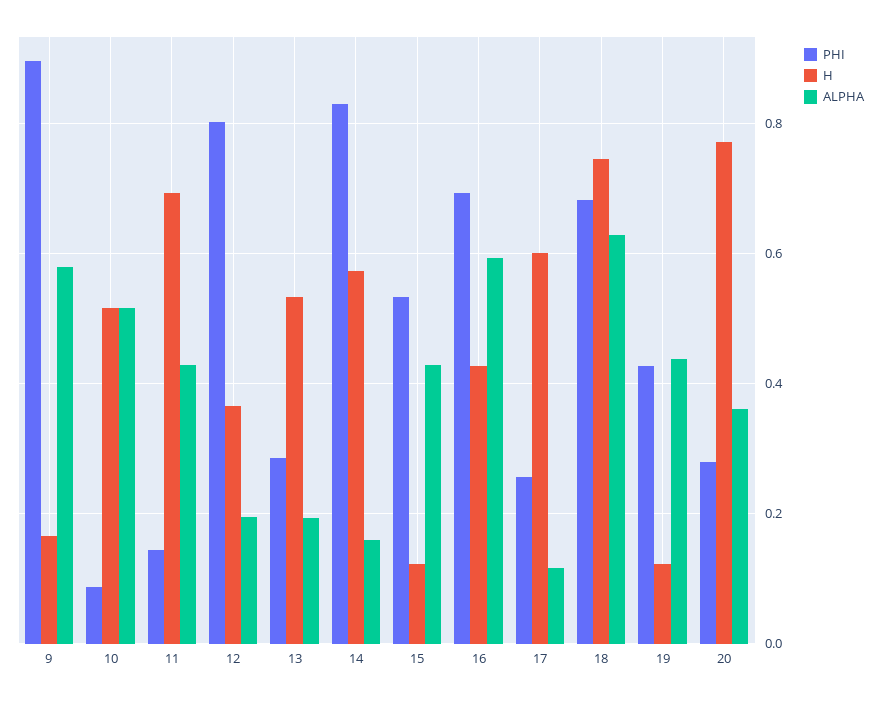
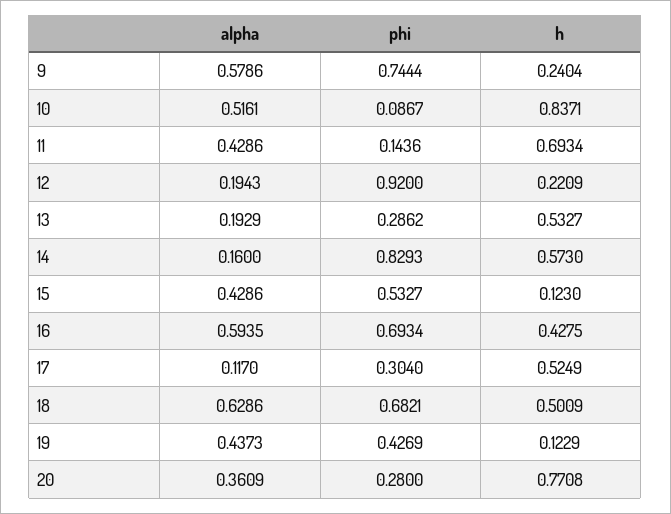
  {
    "PHI": {
-     "9": 0.9,
+     "9": 0.7444,
      "10": 0.0867,
      "11": 0.1436,
-     "12": 0.8,
+     "12": 0.92,
      "13": 0.2862,
      "14": 0.8293,
      "15": 0.5327,
      "16": 0.6934,
-     "17": 0.26,
+     "17": 0.304,
      "18": 0.6821,
      "19": 0.4269,
      "20": 0.28
    },
    "H": {
-     "9": 0.16,
+     "9": 0.2404,
-     "10": 0.52,
+     "10": 0.8371,
      "11": 0.6934,
-     "12": 0.36,
+     "12": 0.2209,
      "13": 0.5327,
      "14": 0.573,
      "15": 0.123,
      "16": 0.4275,
-     "17": 0.6,
+     "17": 0.5249,
-     "18": 0.74,
+     "18": 0.5009,
      "19": 0.1229,
      "20": 0.7708
    },
    "ALPHA": {
      "9": 0.5786,
      "10": 0.5161,
      "11": 0.4286,
      "12": 0.1943,
      "13": 0.1929,
      "14": 0.16,
      "15": 0.4286,
      "16": 0.5935,
      "17": 0.117,
      "18": 0.6286,
      "19": 0.4373,
      "20": 0.3609
    }
  }

